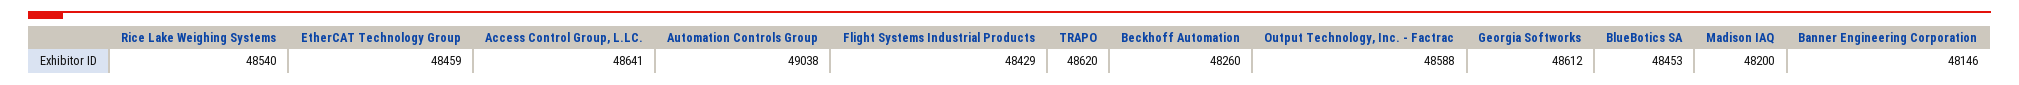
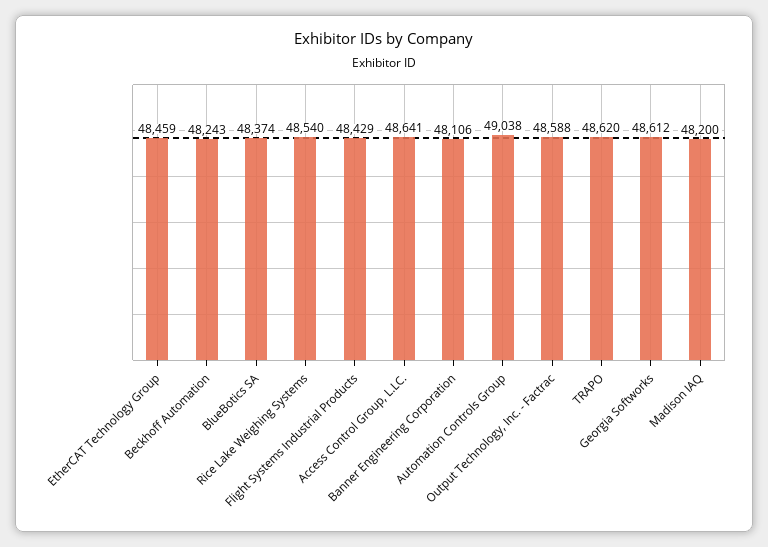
  {
    "Rice Lake Weighing Systems": 48540,
    "EtherCAT Technology Group": 48459,
    "Access Control Group, L.LC.": 48641,
    "Automation Controls Group": 49038,
    "Flight Systems Industrial Products": 48429,
    "TRAPO": 48620,
-   "Beckhoff Automation": 48260,
+   "Beckhoff Automation": 48243,
    "Output Technology, Inc. - Factrac": 48588,
    "Georgia Softworks": 48612,
-   "BlueBotics SA": 48453,
+   "BlueBotics SA": 48374,
    "Madison IAQ": 48200,
-   "Banner Engineering Corporation": 48146
+   "Banner Engineering Corporation": 48106
  }

